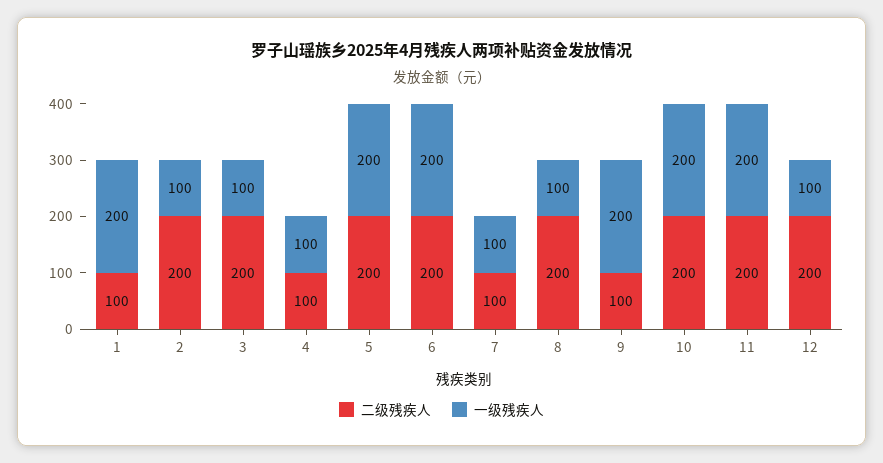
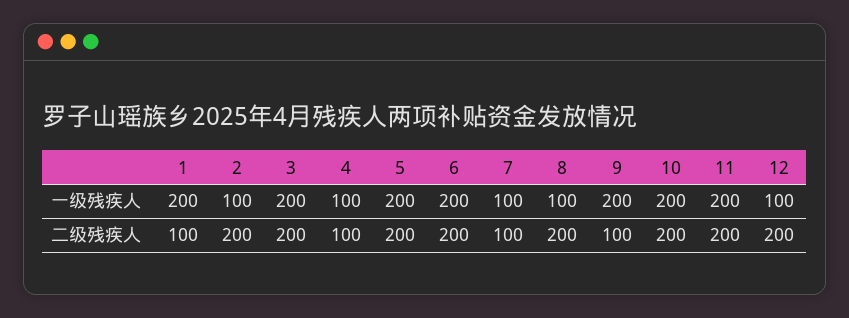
  {
    "二级残疾人": {
      "1": 100,
      "2": 200,
      "3": 200,
      "4": 100,
      "5": 200,
      "6": 200,
      "7": 100,
      "8": 200,
      "9": 100,
      "10": 200,
      "11": 200,
      "12": 200
    },
    "一级残疾人": {
      "1": 200,
      "2": 100,
-     "3": 100,
+     "3": 200,
      "4": 100,
      "5": 200,
      "6": 200,
      "7": 100,
      "8": 100,
      "9": 200,
      "10": 200,
      "11": 200,
      "12": 100
    }
  }

